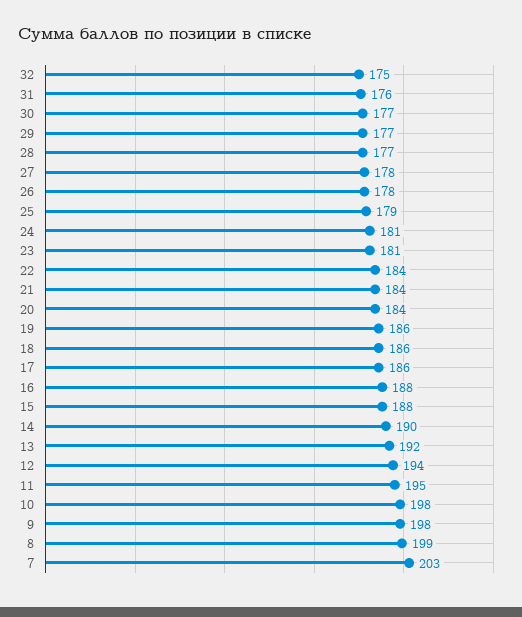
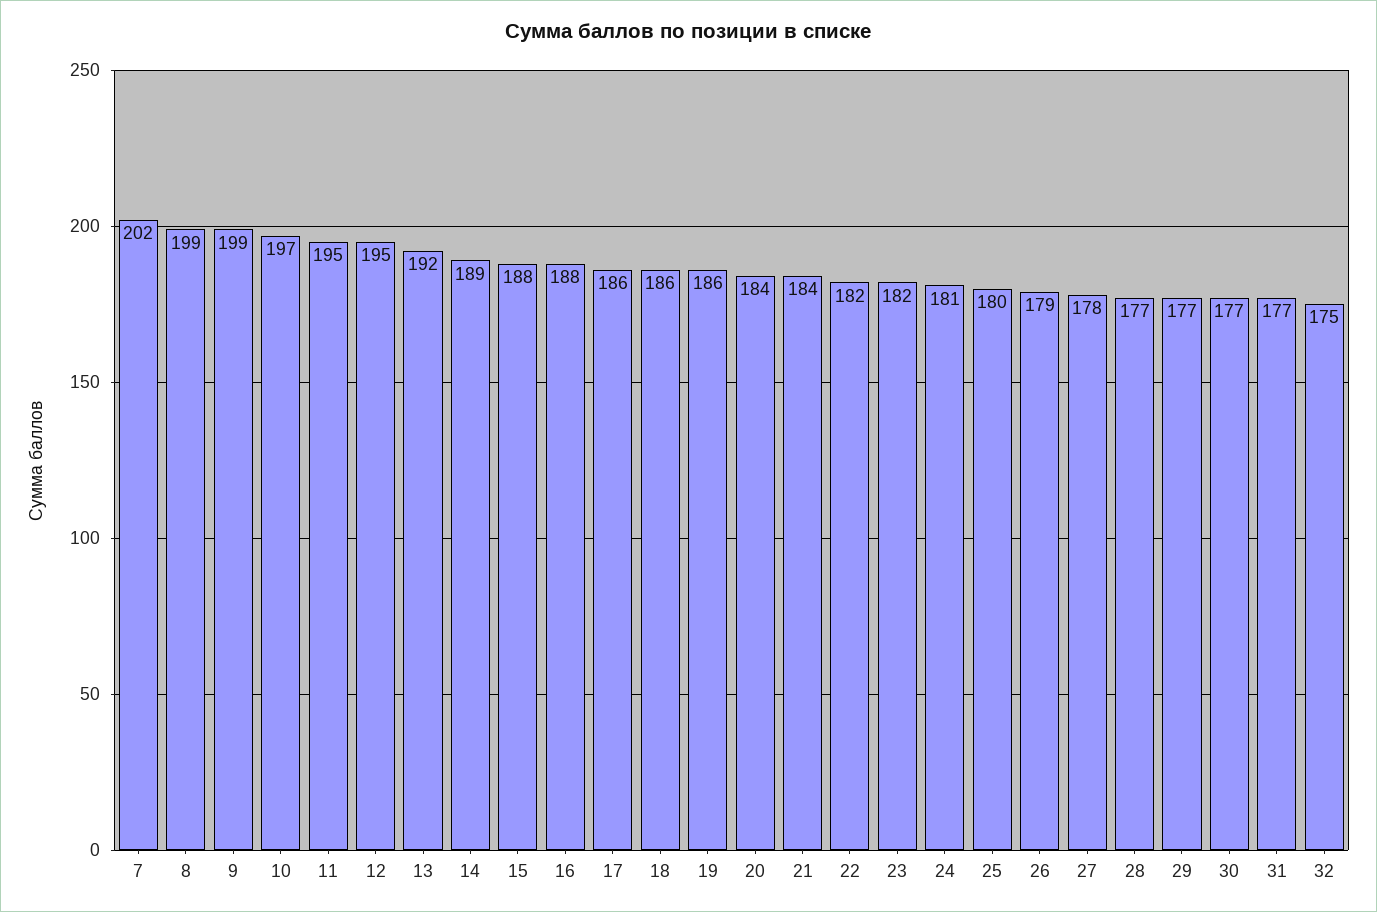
  {
    "32": 175,
-   "31": 176,
+   "31": 177,
    "30": 177,
    "29": 177,
    "28": 177,
    "27": 178,
-   "26": 178,
+   "26": 179,
-   "25": 179,
+   "25": 180,
    "24": 181,
-   "23": 181,
+   "23": 182,
-   "22": 184,
+   "22": 182,
    "21": 184,
    "20": 184,
    "19": 186,
    "18": 186,
    "17": 186,
    "16": 188,
    "15": 188,
-   "14": 190,
+   "14": 189,
    "13": 192,
-   "12": 194,
+   "12": 195,
    "11": 195,
-   "10": 198,
+   "10": 197,
-   "9": 198,
+   "9": 199,
    "8": 199,
-   "7": 203
+   "7": 202
  }

